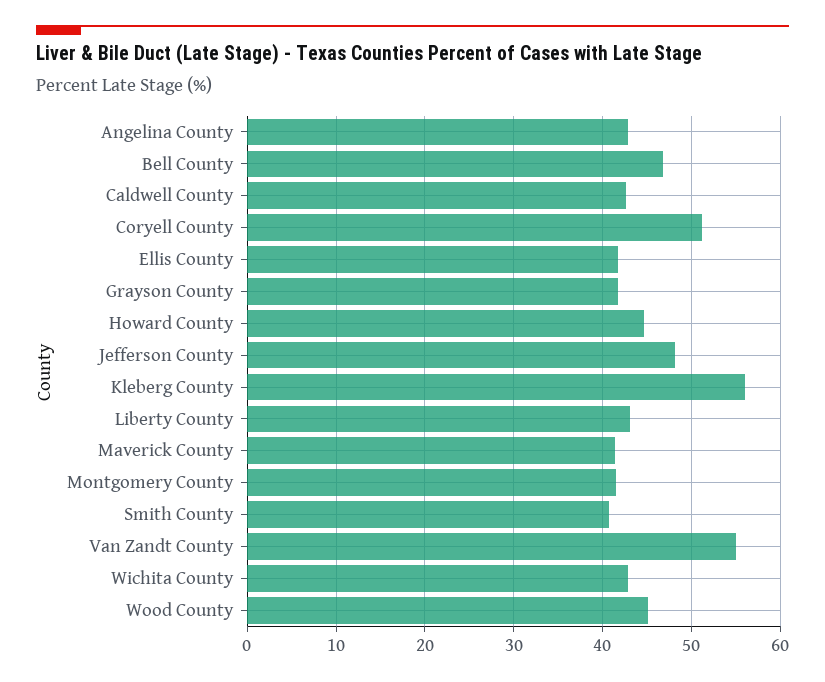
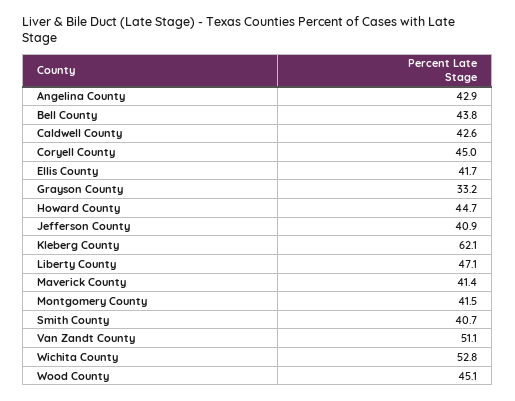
  {
    "Angelina County": 42.9,
-   "Bell County": 47,
+   "Bell County": 43.8,
    "Caldwell County": 42.6,
-   "Coryell County": 51,
+   "Coryell County": 45,
    "Ellis County": 41.7,
-   "Grayson County": 42,
+   "Grayson County": 33.2,
    "Howard County": 44.7,
-   "Jefferson County": 48,
+   "Jefferson County": 40.9,
-   "Kleberg County": 56,
+   "Kleberg County": 62.1,
-   "Liberty County": 43,
+   "Liberty County": 47.1,
    "Maverick County": 41.4,
    "Montgomery County": 41.5,
    "Smith County": 40.7,
-   "Van Zandt County": 55,
+   "Van Zandt County": 51.1,
-   "Wichita County": 43,
+   "Wichita County": 52.8,
    "Wood County": 45.1
  }

